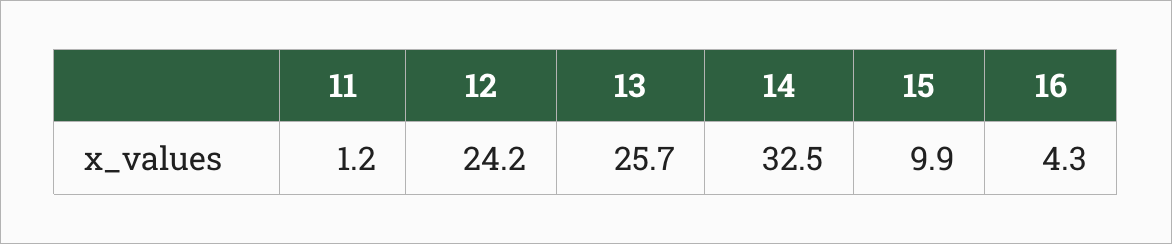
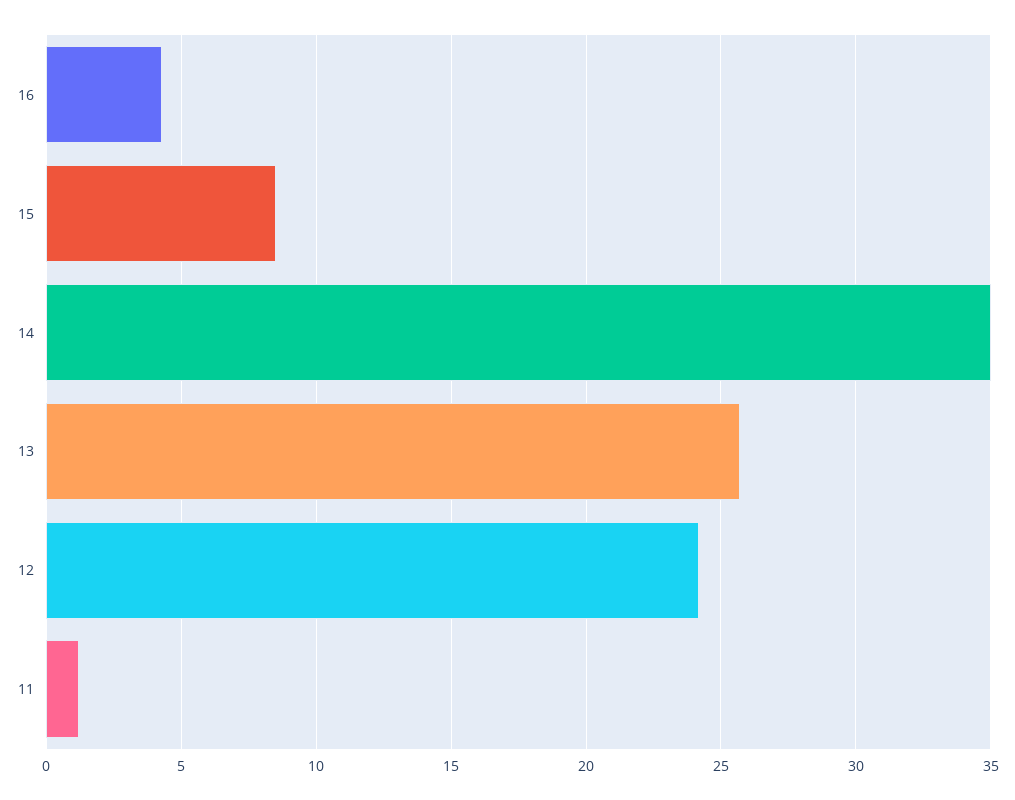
  {
    "11": 1.2,
    "12": 24.2,
    "13": 25.7,
-   "14": 32.5,
+   "14": 35,
-   "15": 9.9,
+   "15": 8.5,
    "16": 4.3
  }

